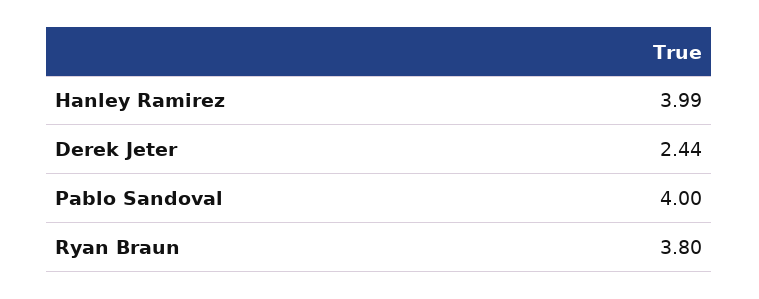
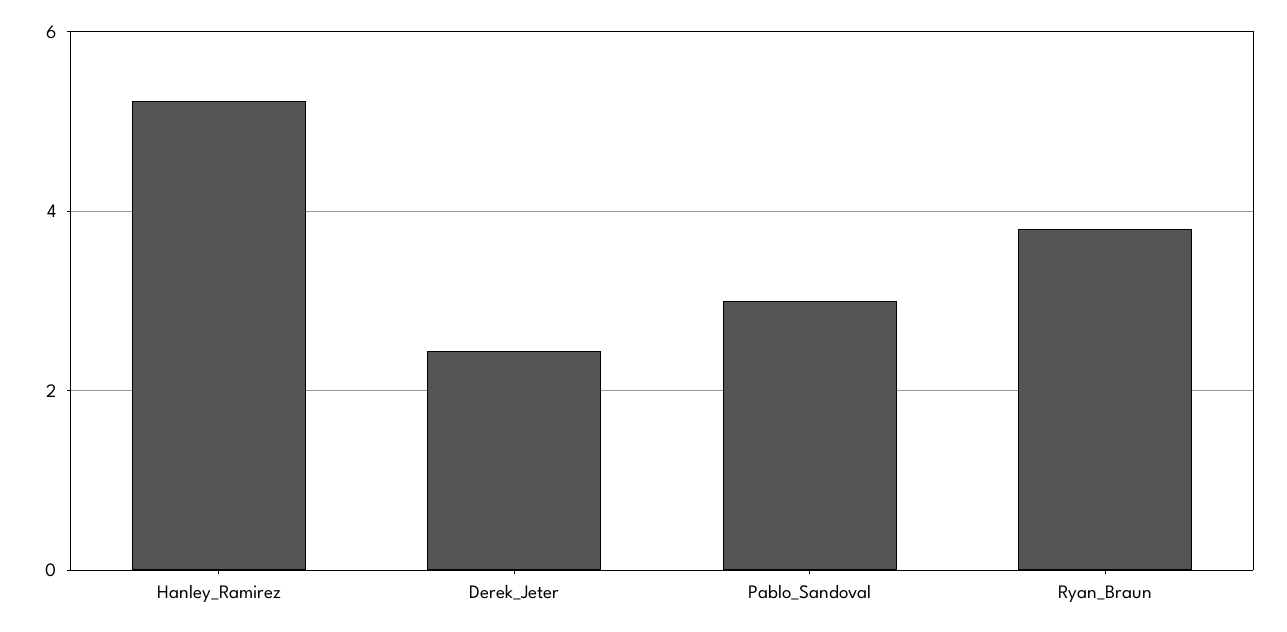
  {
-   "Hanley Ramirez": 3.99,
+   "Hanley Ramirez": 5.2,
    "Derek Jeter": 2.44,
-   "Pablo Sandoval": 4,
+   "Pablo Sandoval": 3,
    "Ryan Braun": 3.8
  }

